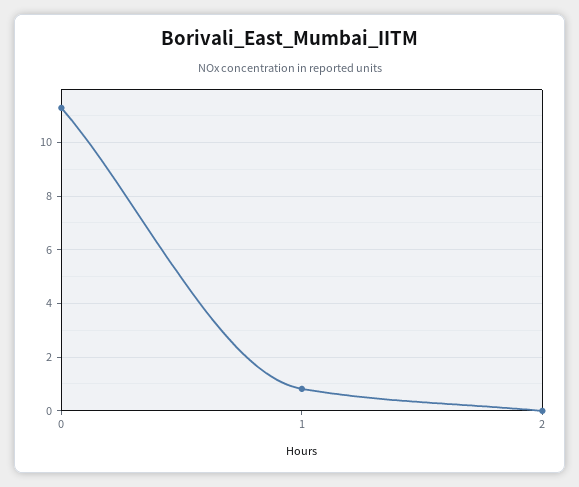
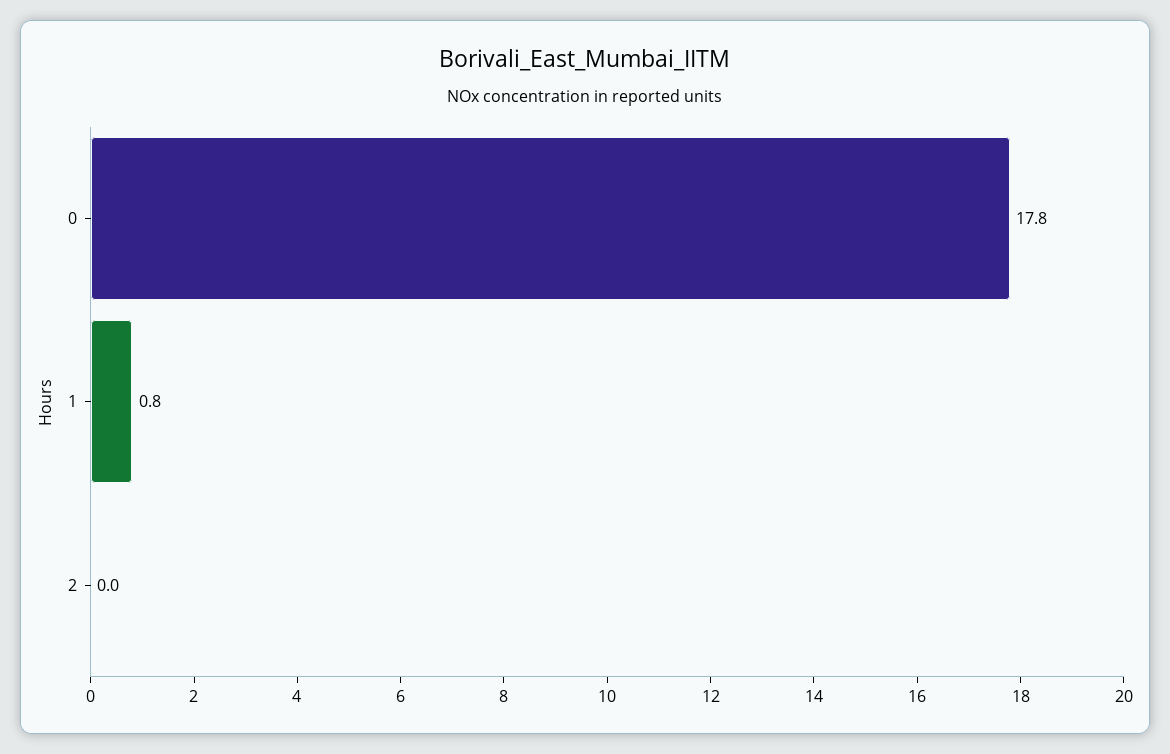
  {
-   "0": 11.25,
+   "0": 17.8,
    "1": 0.8,
    "2": 0
  }

